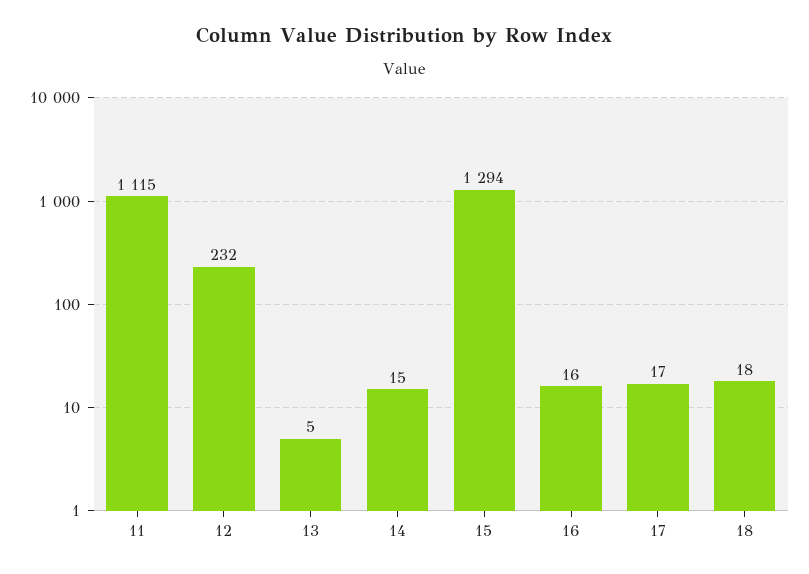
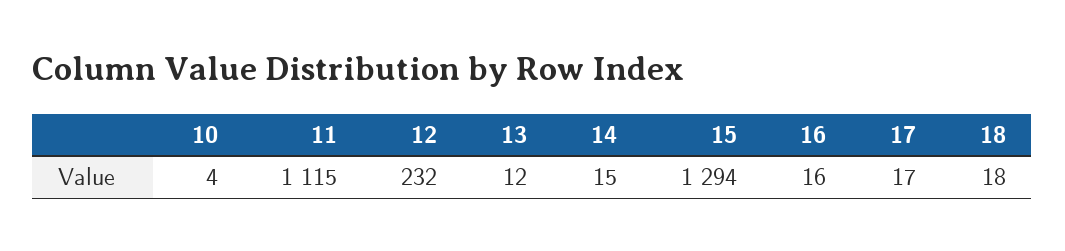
  {
    "11": 1115,
    "12": 232,
-   "13": 5,
+   "13": 12,
    "14": 15,
    "15": 1294,
    "16": 16,
    "17": 17,
-   "18": 18
+   "18": 18,
+   "10": 4
  }

